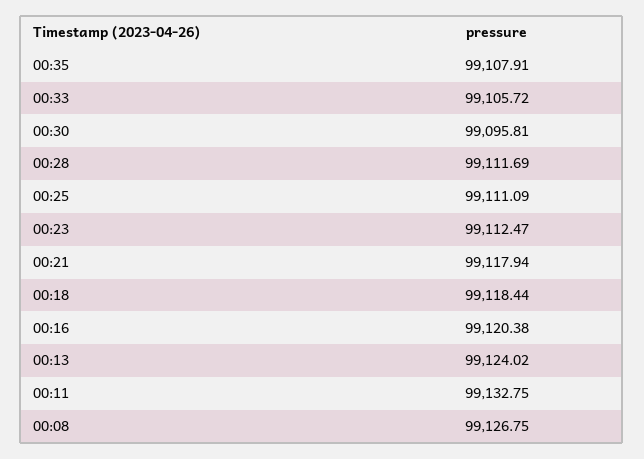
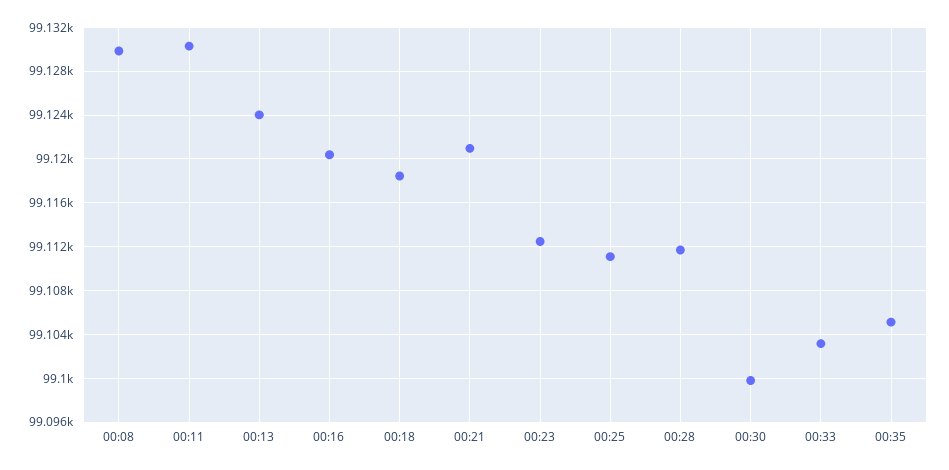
  {
-   "00:35": 99107.91,
+   "00:35": 99105,
-   "00:33": 99105.72,
+   "00:33": 99103,
-   "00:30": 99095.81,
+   "00:30": 99100,
    "00:28": 99111.69,
    "00:25": 99111.09,
    "00:23": 99112.47,
-   "00:21": 99117.94,
+   "00:21": 99121,
    "00:18": 99118.44,
    "00:16": 99120.38,
    "00:13": 99124.02,
-   "00:11": 99132.75,
+   "00:11": 99130,
-   "00:08": 99126.75
+   "00:08": 99130
  }

